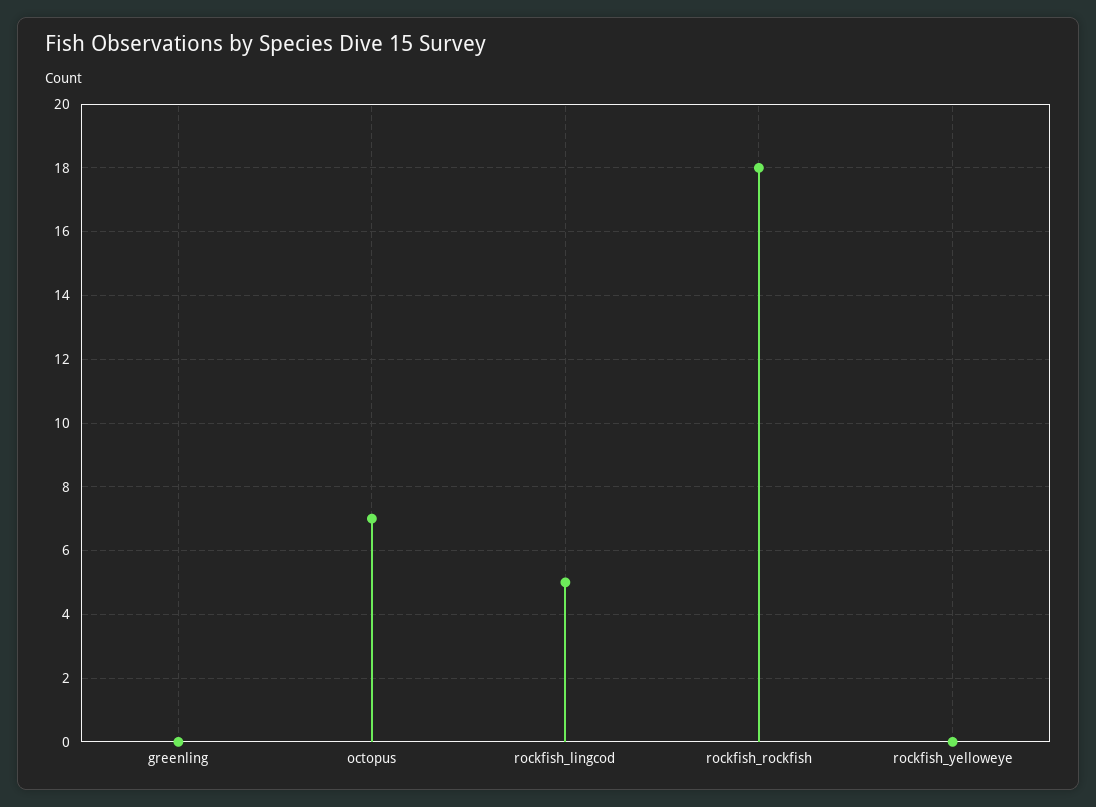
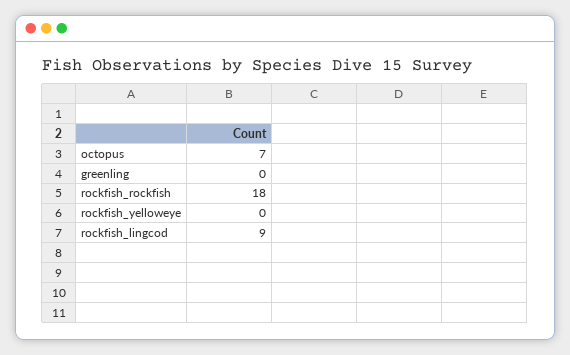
  {
    "greenling": 0,
    "octopus": 7,
-   "rockfish_lingcod": 5,
+   "rockfish_lingcod": 9,
    "rockfish_rockfish": 18,
    "rockfish_yelloweye": 0
  }

